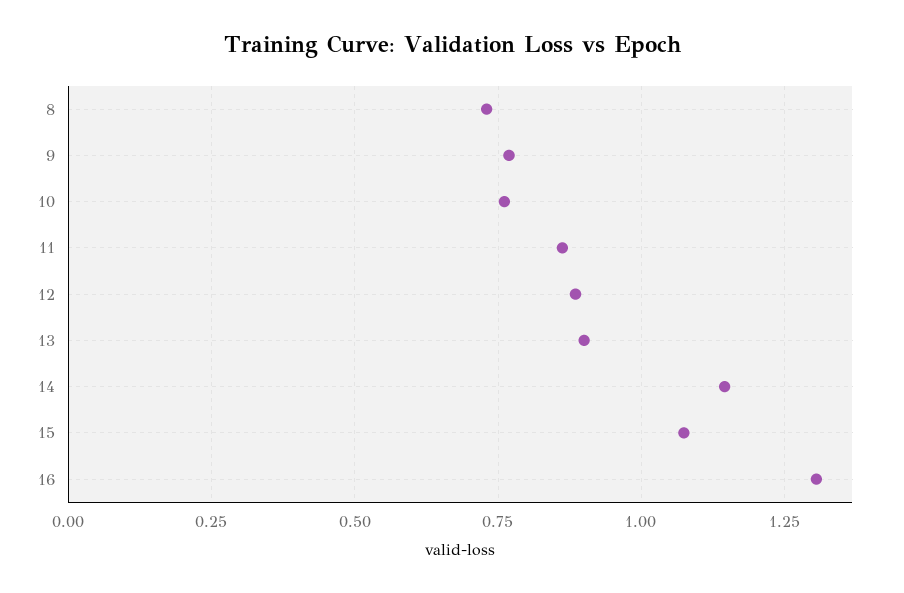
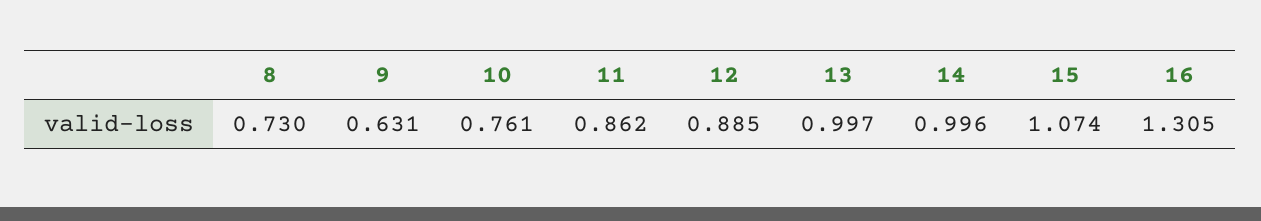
  {
    "8": 0.73,
-   "9": 0.775,
+   "9": 0.631,
    "10": 0.761,
    "11": 0.862,
    "12": 0.885,
-   "13": 0.9,
+   "13": 0.997,
-   "14": 1.15,
+   "14": 0.996,
    "15": 1.074,
    "16": 1.305
  }

